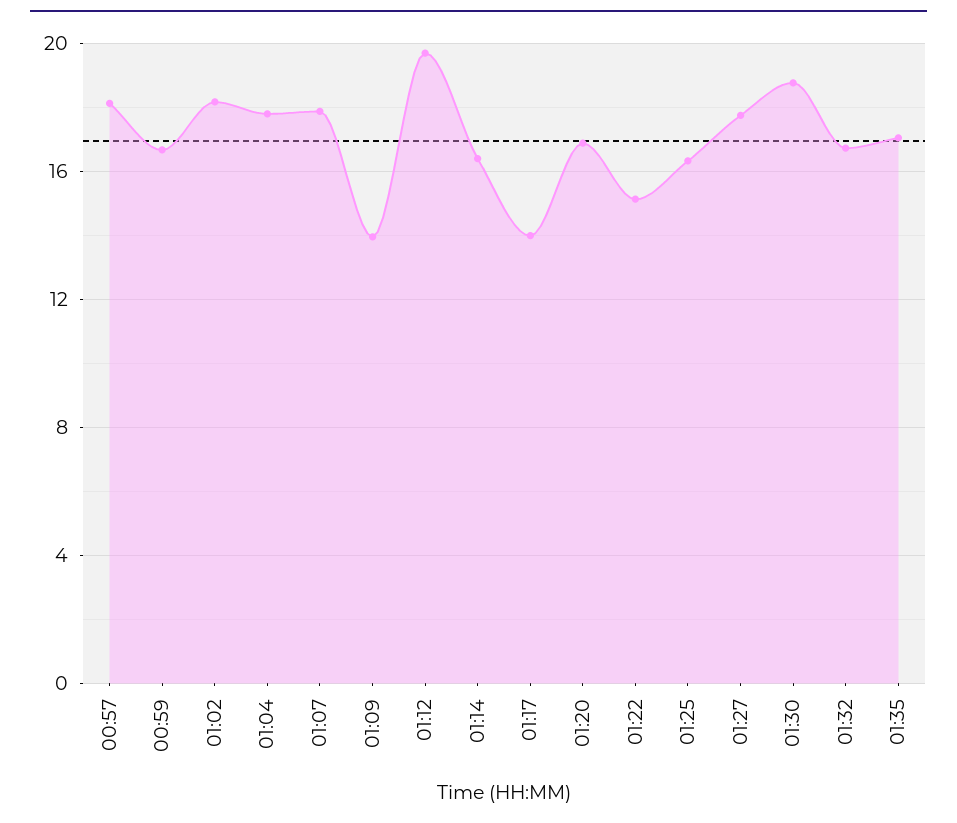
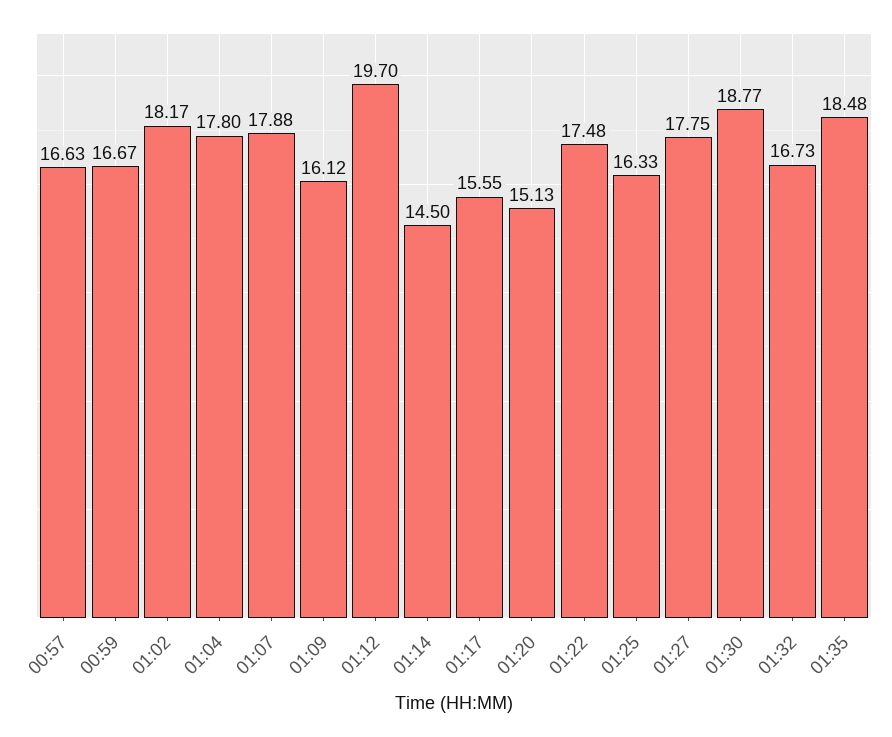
  {
-   "00:57": 18,
+   "00:57": 16.63,
    "00:59": 16.67,
    "01:02": 18.17,
    "01:04": 17.8,
    "01:07": 17.88,
-   "01:09": 14,
+   "01:09": 16.12,
    "01:12": 19.7,
-   "01:14": 16.5,
+   "01:14": 14.5,
-   "01:17": 14,
+   "01:17": 15.55,
-   "01:20": 17,
+   "01:20": 15.13,
-   "01:22": 15,
+   "01:22": 17.48,
    "01:25": 16.33,
    "01:27": 17.75,
    "01:30": 18.77,
    "01:32": 16.73,
-   "01:35": 17
+   "01:35": 18.48
  }

